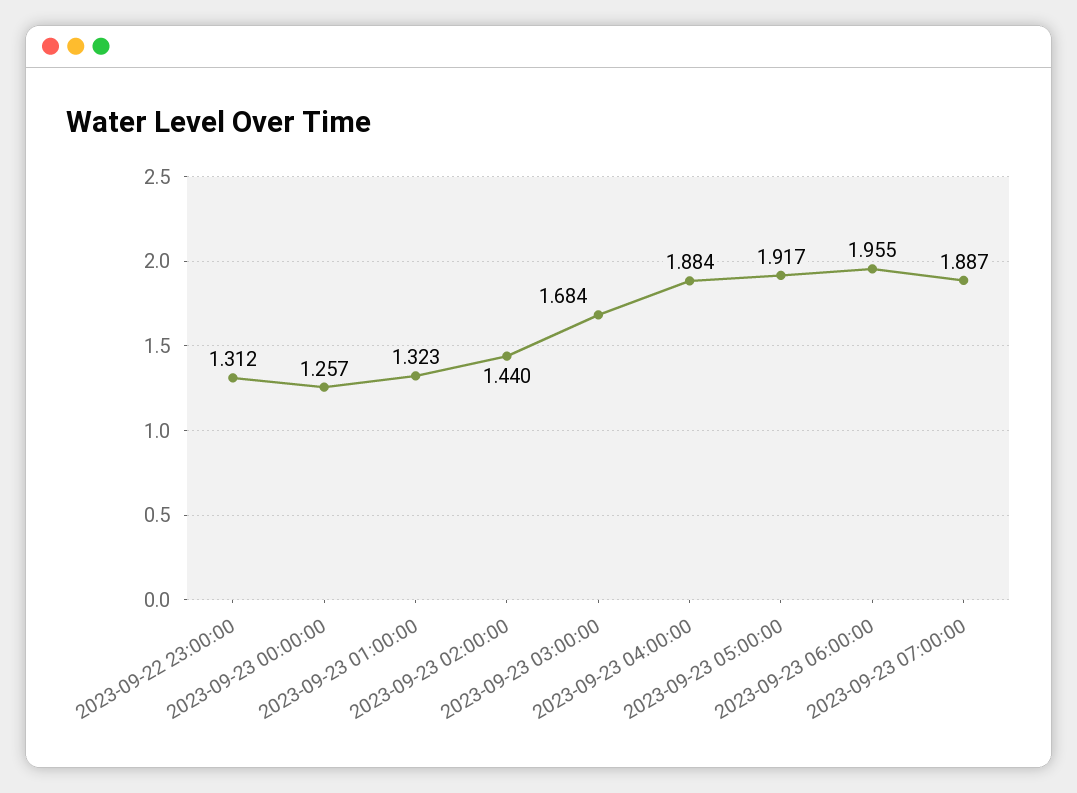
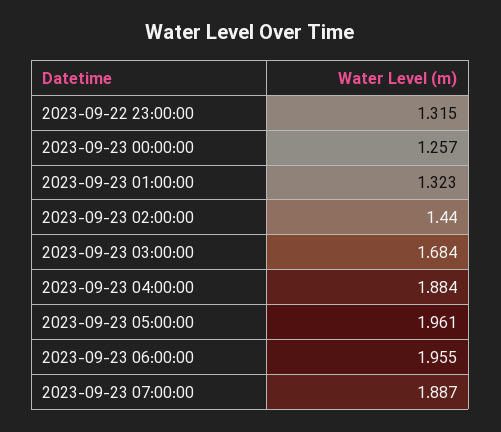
  {
-   "2023-09-22 23:00:00": 1.312,
+   "2023-09-22 23:00:00": 1.315,
    "2023-09-23 00:00:00": 1.257,
    "2023-09-23 01:00:00": 1.323,
    "2023-09-23 02:00:00": 1.44,
    "2023-09-23 03:00:00": 1.684,
    "2023-09-23 04:00:00": 1.884,
-   "2023-09-23 05:00:00": 1.917,
+   "2023-09-23 05:00:00": 1.961,
    "2023-09-23 06:00:00": 1.955,
    "2023-09-23 07:00:00": 1.887
  }

